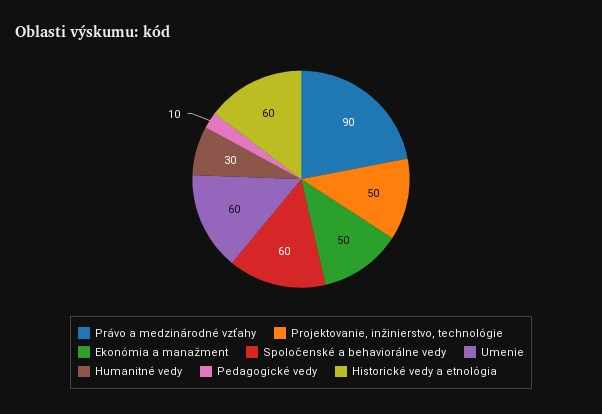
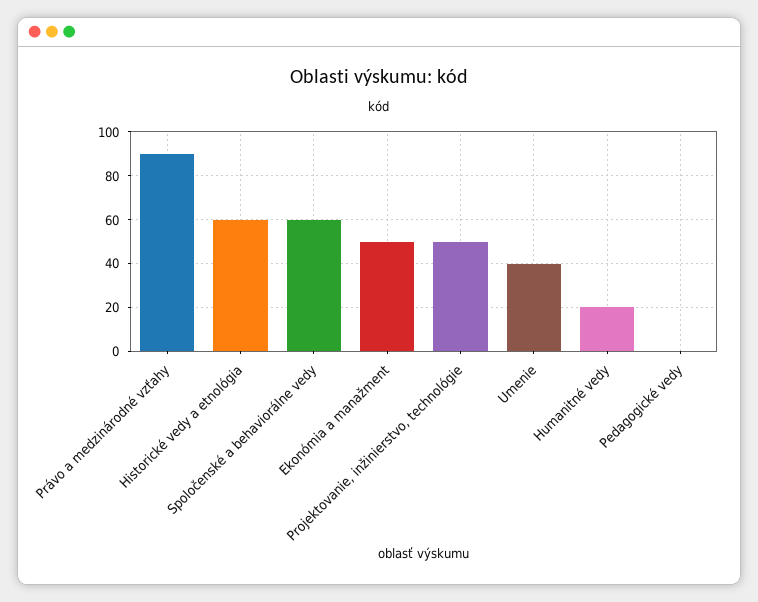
  {
    "Právo a medzinárodné vzťahy": 90,
    "Projektovanie, inžinierstvo, technológie": 50,
    "Ekonómia a manažment": 50,
    "Spoločenské a behaviorálne vedy": 60,
-   "Umenie": 60,
+   "Umenie": 40,
-   "Humanitné vedy": 30,
+   "Humanitné vedy": 20,
-   "Pedagogické vedy": 10,
+   "Pedagogické vedy": 0,
    "Historické vedy a etnológia": 60
  }

